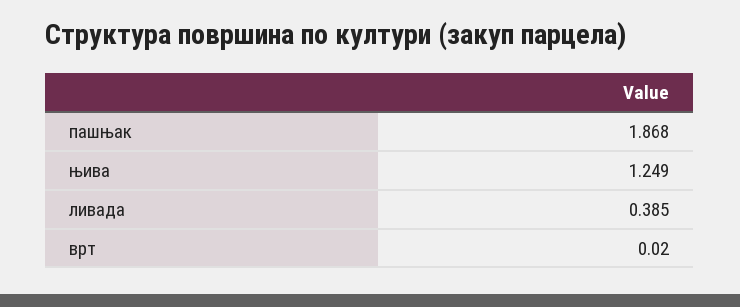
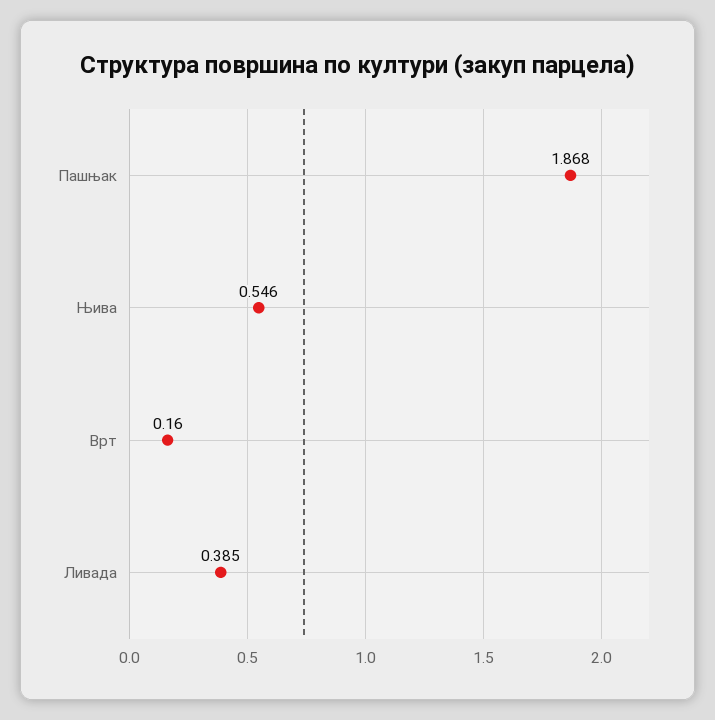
  {
    "пашњак": 1.868,
-   "њива": 1.249,
+   "њива": 0.546,
    "ливада": 0.385,
-   "врт": 0.02
+   "врт": 0.16
  }

